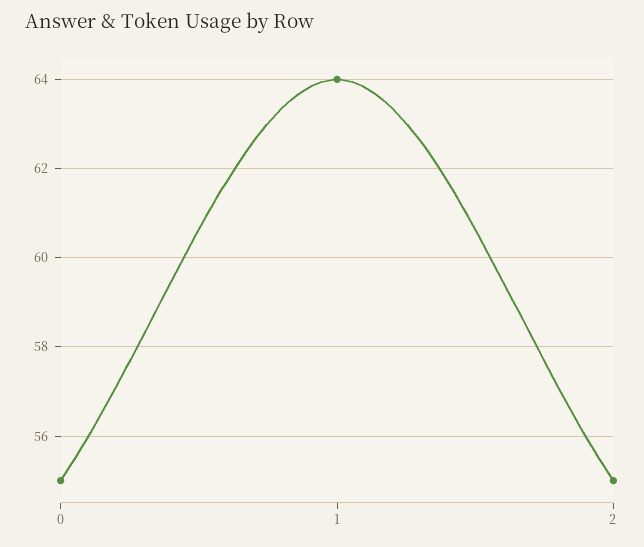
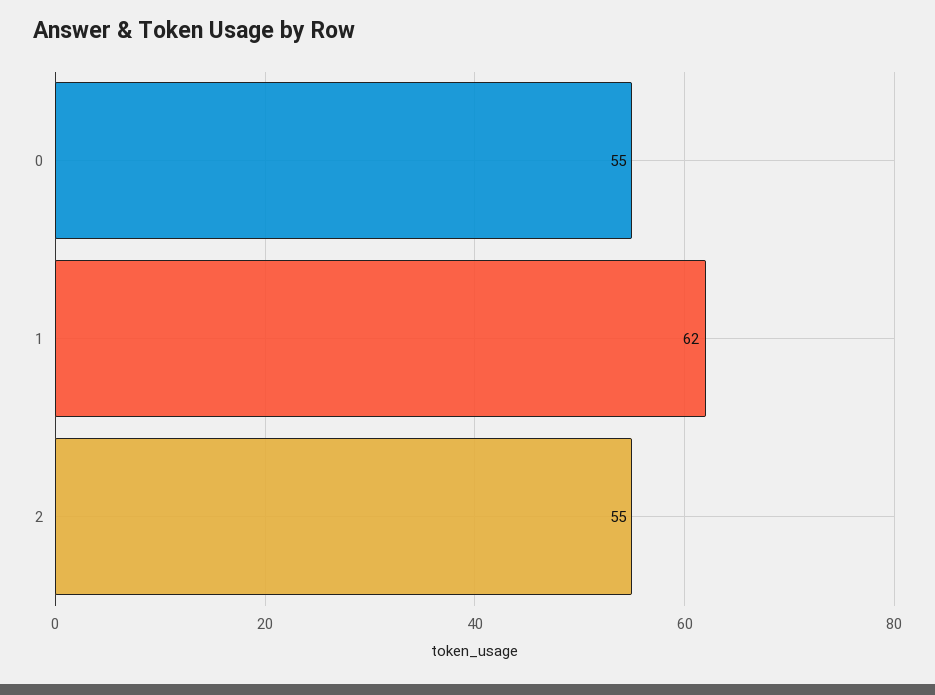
  {
    "0": 55,
-   "1": 64,
+   "1": 62,
    "2": 55
  }

